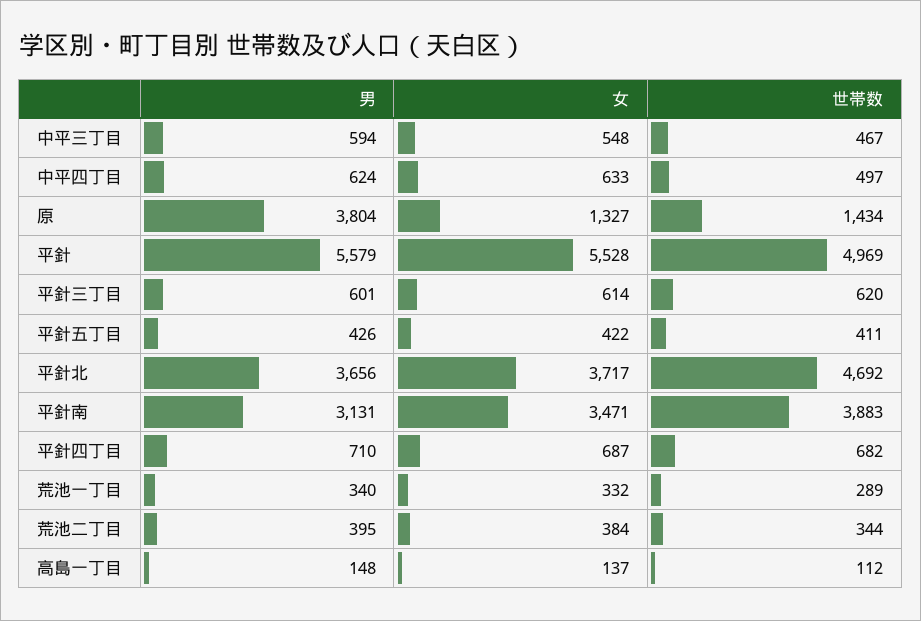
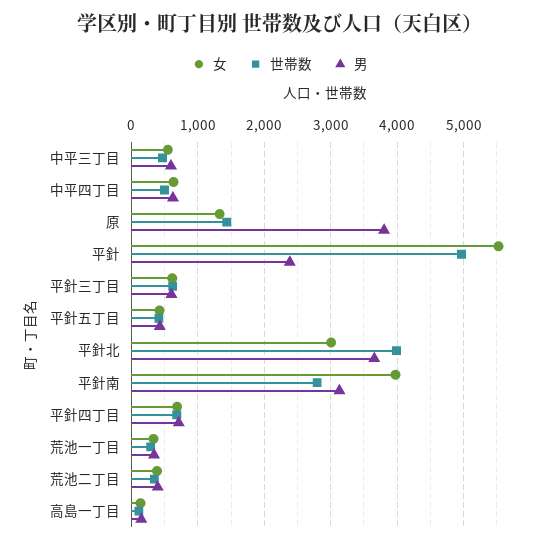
  {
    "男": {
      "中平三丁目": 594,
      "中平四丁目": 624,
      "原": 3804,
-     "平針": 5579,
+     "平針": 2400,
      "平針三丁目": 601,
      "平針五丁目": 426,
      "平針北": 3656,
      "平針南": 3131,
      "平針四丁目": 710,
      "荒池一丁目": 340,
      "荒池二丁目": 395,
      "高島一丁目": 148
    },
    "女": {
      "中平三丁目": 548,
      "中平四丁目": 633,
      "原": 1327,
      "平針": 5528,
      "平針三丁目": 614,
      "平針五丁目": 422,
-     "平針北": 3717,
+     "平針北": 3000,
-     "平針南": 3471,
+     "平針南": 4000,
      "平針四丁目": 687,
      "荒池一丁目": 332,
      "荒池二丁目": 384,
      "高島一丁目": 137
    },
    "世帯数": {
      "中平三丁目": 467,
      "中平四丁目": 497,
      "原": 1434,
      "平針": 4969,
      "平針三丁目": 620,
      "平針五丁目": 411,
-     "平針北": 4692,
+     "平針北": 4000,
-     "平針南": 3883,
+     "平針南": 2800,
      "平針四丁目": 682,
      "荒池一丁目": 289,
      "荒池二丁目": 344,
      "高島一丁目": 112
    }
  }

